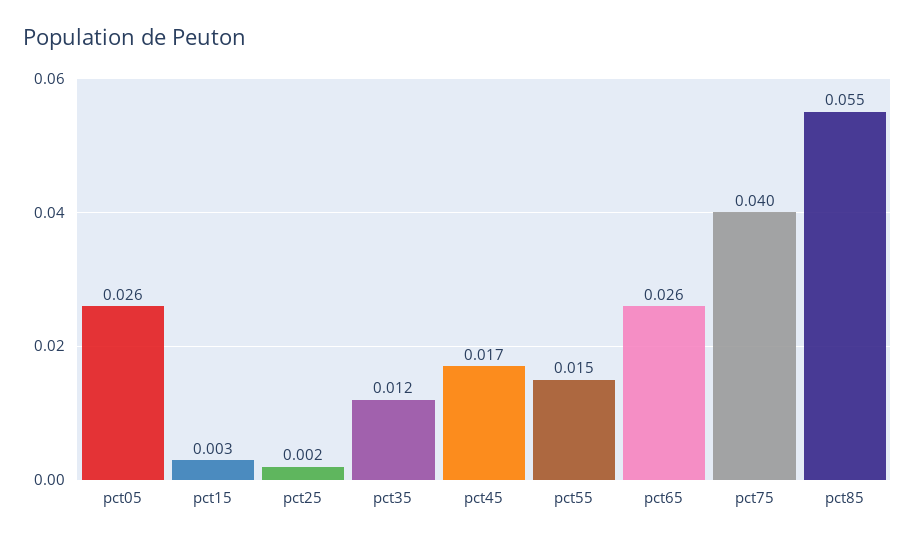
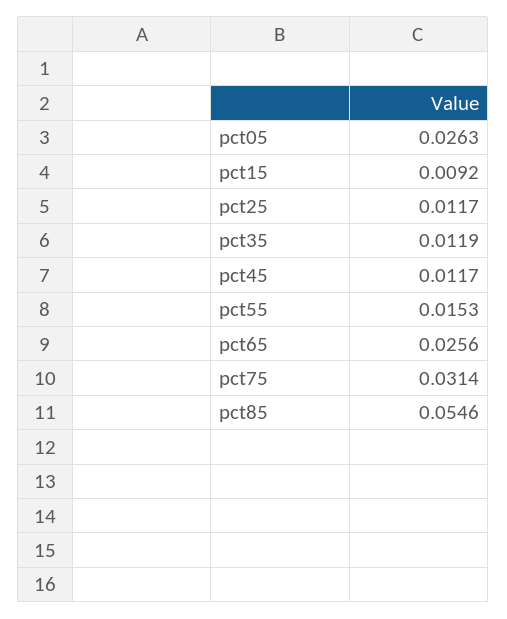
  {
    "pct05": 0.0263,
-   "pct15": 0.003,
+   "pct15": 0.0092,
-   "pct25": 0.002,
+   "pct25": 0.0117,
    "pct35": 0.0119,
-   "pct45": 0.017,
+   "pct45": 0.0117,
    "pct55": 0.0153,
    "pct65": 0.0256,
-   "pct75": 0.04,
+   "pct75": 0.0314,
    "pct85": 0.0546
  }

